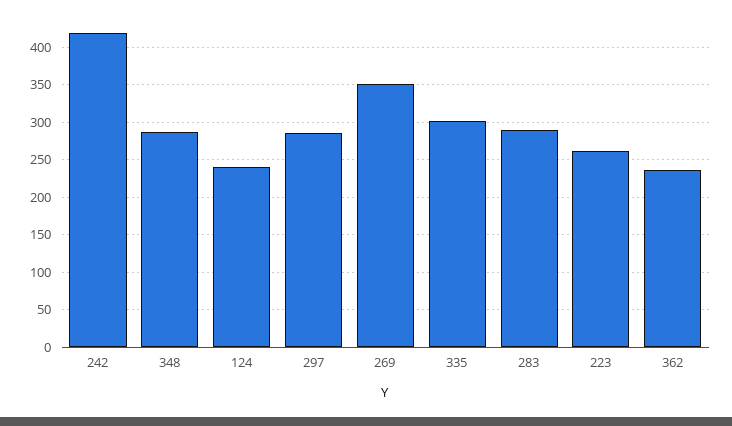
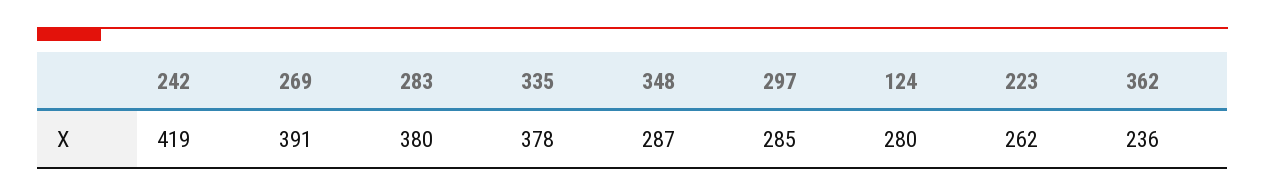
  {
    "242": 419,
    "348": 287,
-   "124": 240,
+   "124": 280,
    "297": 285,
-   "269": 350,
+   "269": 391,
-   "335": 300,
+   "335": 378,
-   "283": 290,
+   "283": 380,
    "223": 262,
    "362": 236
  }

